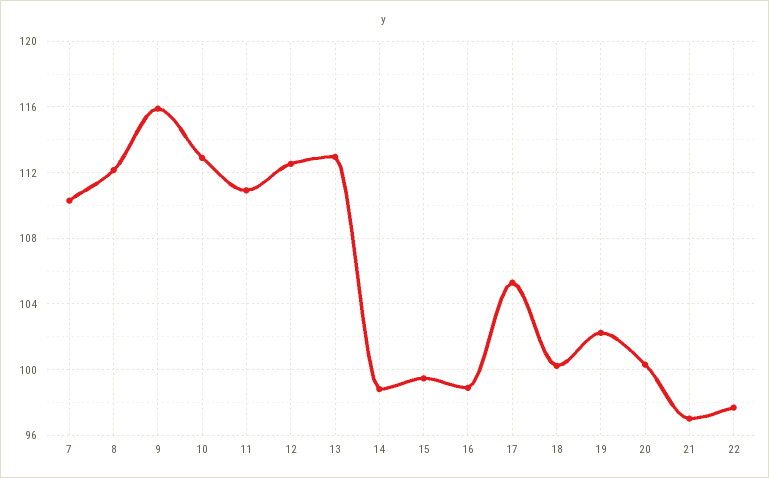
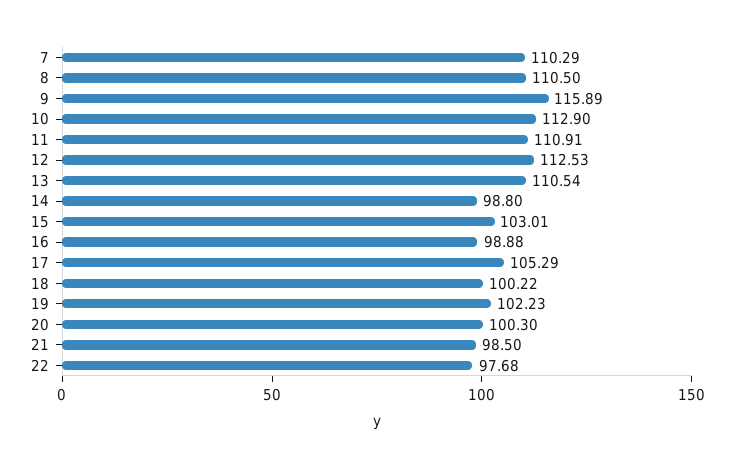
  {
    "7": 110.29,
-   "8": 112,
+   "8": 110.5,
    "9": 115.89,
    "10": 112.9,
    "11": 110.91,
    "12": 112.53,
-   "13": 113,
+   "13": 110.54,
    "14": 98.8,
-   "15": 99.5,
+   "15": 103.01,
    "16": 98.88,
    "17": 105.29,
    "18": 100.22,
    "19": 102.23,
    "20": 100.3,
-   "21": 97,
+   "21": 98.5,
    "22": 97.68
  }

